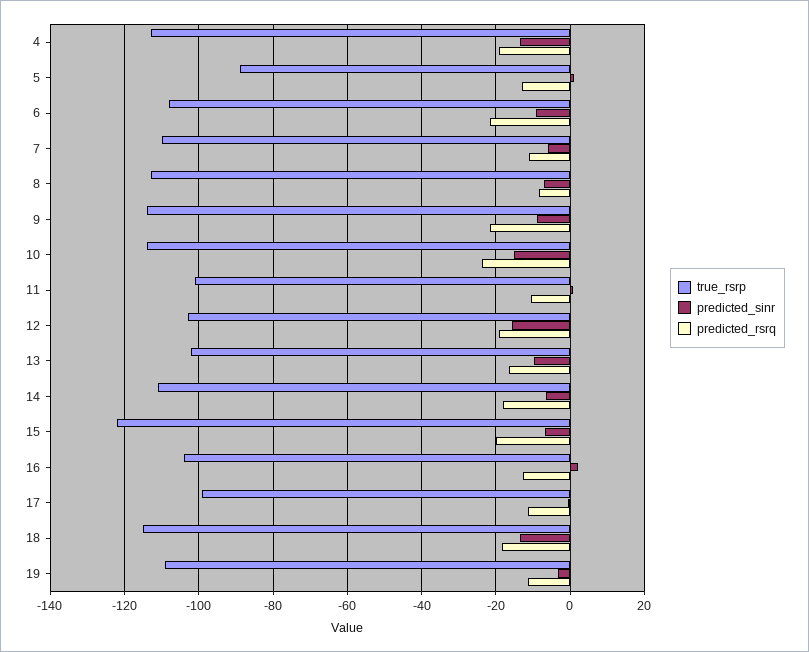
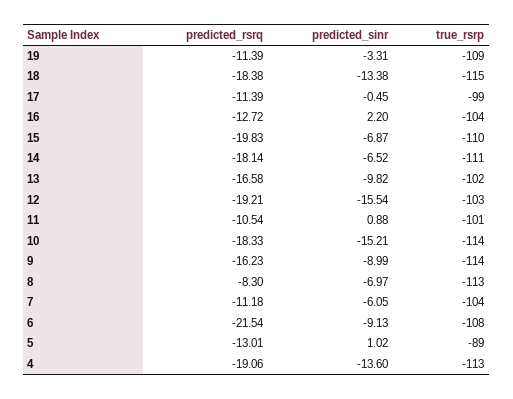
  {
    "true_rsrp": {
      "4": -113,
      "5": -89,
      "6": -108,
-     "7": -110,
+     "7": -104,
      "8": -113,
      "9": -114,
      "10": -114,
      "11": -101,
      "12": -103,
      "13": -102,
      "14": -111,
-     "15": -122,
+     "15": -110,
      "16": -104,
      "17": -99,
      "18": -115,
      "19": -109
    },
    "predicted_sinr": {
      "4": -13.6,
      "5": 1.02,
      "6": -9.13,
      "7": -6.05,
      "8": -6.97,
      "9": -8.99,
      "10": -15.21,
      "11": 0.88,
      "12": -15.54,
      "13": -9.82,
      "14": -6.52,
      "15": -6.87,
      "16": 2.2,
      "17": -0.45,
      "18": -13.38,
      "19": -3.31
    },
    "predicted_rsrq": {
      "4": -19.06,
      "5": -13.01,
      "6": -21.54,
      "7": -11.18,
      "8": -8.3,
-     "9": -22,
+     "9": -16.23,
-     "10": -24,
+     "10": -18.33,
      "11": -10.54,
      "12": -19.21,
      "13": -16.58,
      "14": -18.14,
      "15": -19.83,
      "16": -12.72,
      "17": -11.39,
      "18": -18.38,
      "19": -11.39
    }
  }

